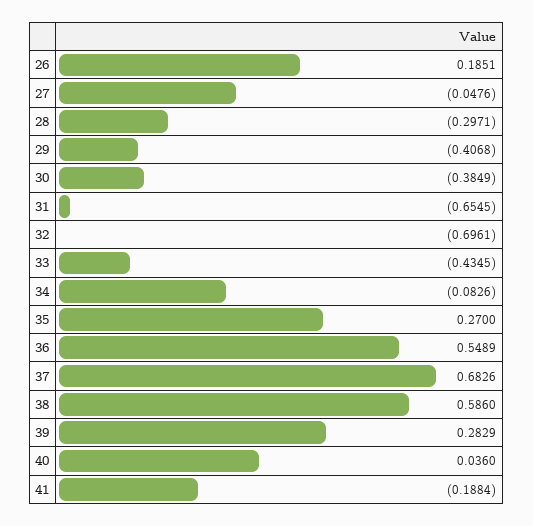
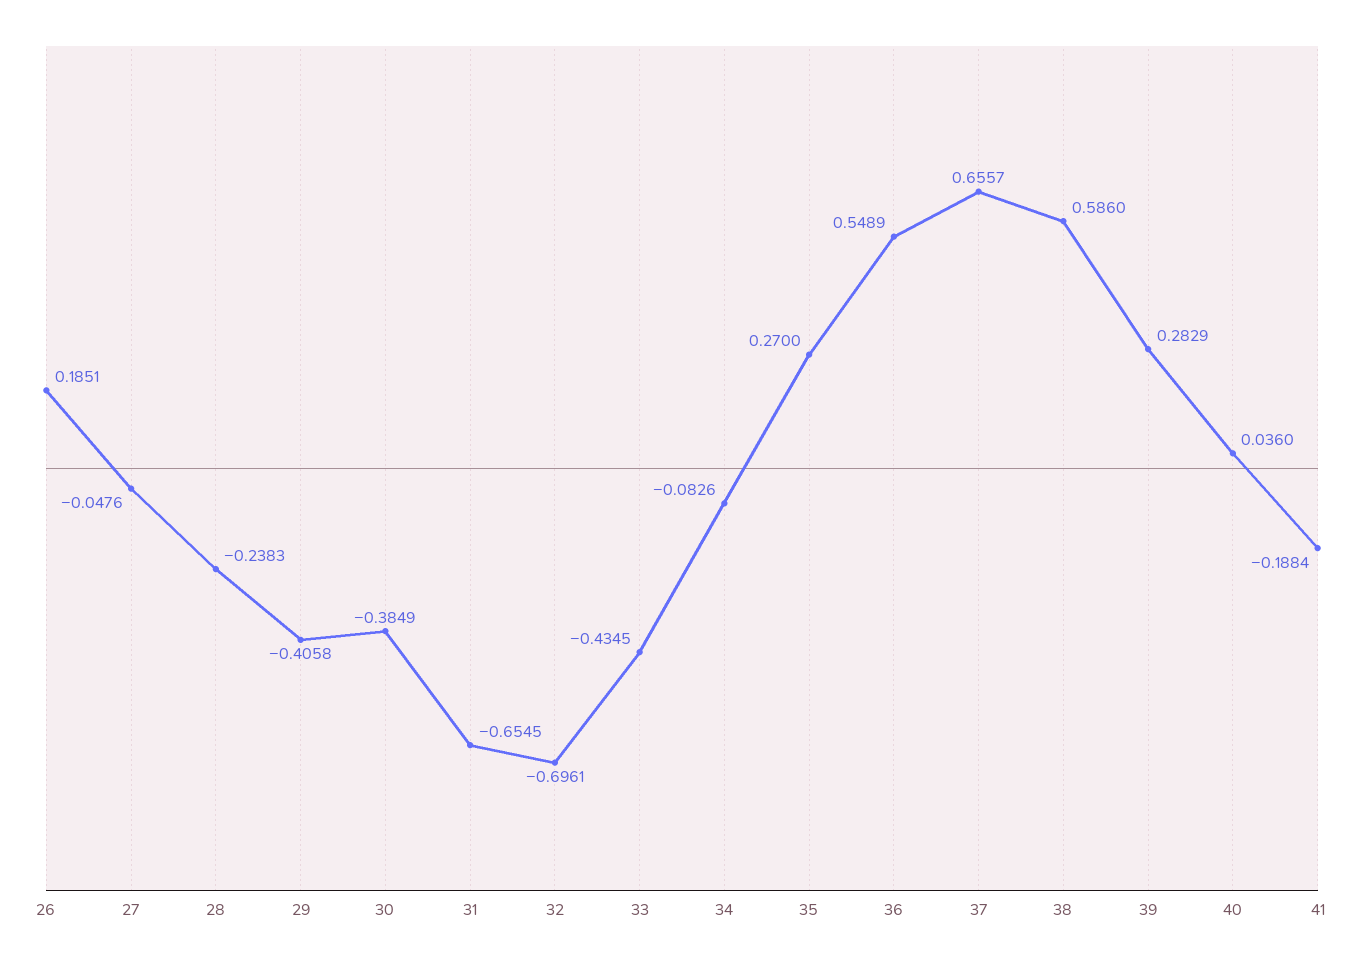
  {
    "26": 0.1851,
    "27": -0.0476,
-   "28": -0.2971,
+   "28": -0.2383,
-   "29": -0.4068,
+   "29": -0.4058,
    "30": -0.3849,
    "31": -0.6545,
    "32": -0.6961,
    "33": -0.4345,
    "34": -0.0826,
    "35": 0.27,
    "36": 0.5489,
-   "37": 0.6826,
+   "37": 0.6557,
    "38": 0.586,
    "39": 0.2829,
    "40": 0.036,
    "41": -0.1884
  }

